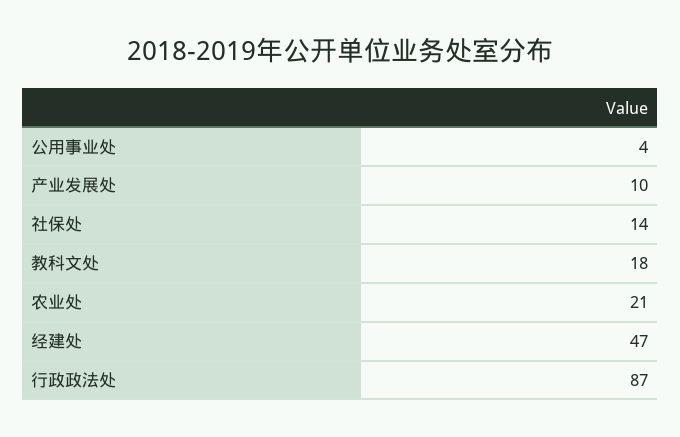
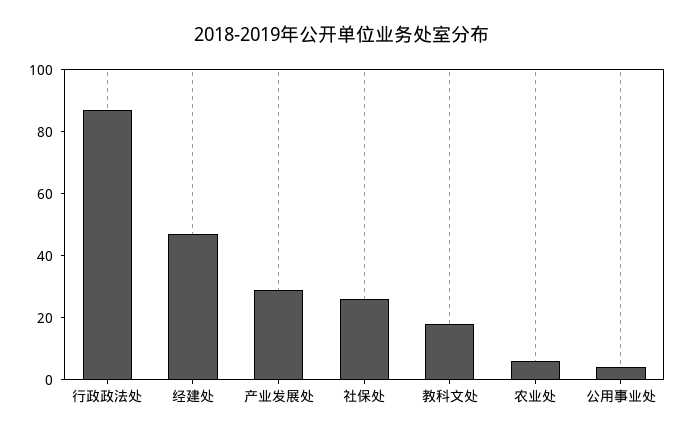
  {
    "公用事业处": 4,
-   "产业发展处": 10,
+   "产业发展处": 30,
-   "社保处": 14,
+   "社保处": 25,
    "教科文处": 18,
-   "农业处": 21,
+   "农业处": 5,
    "经建处": 47,
    "行政政法处": 87
  }

